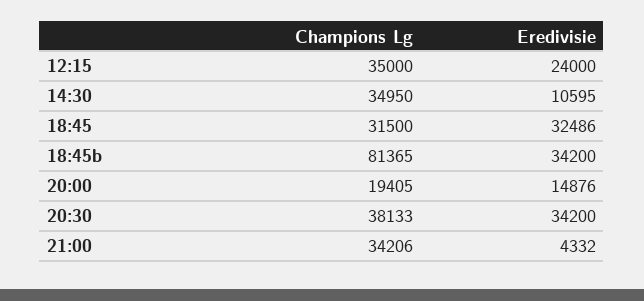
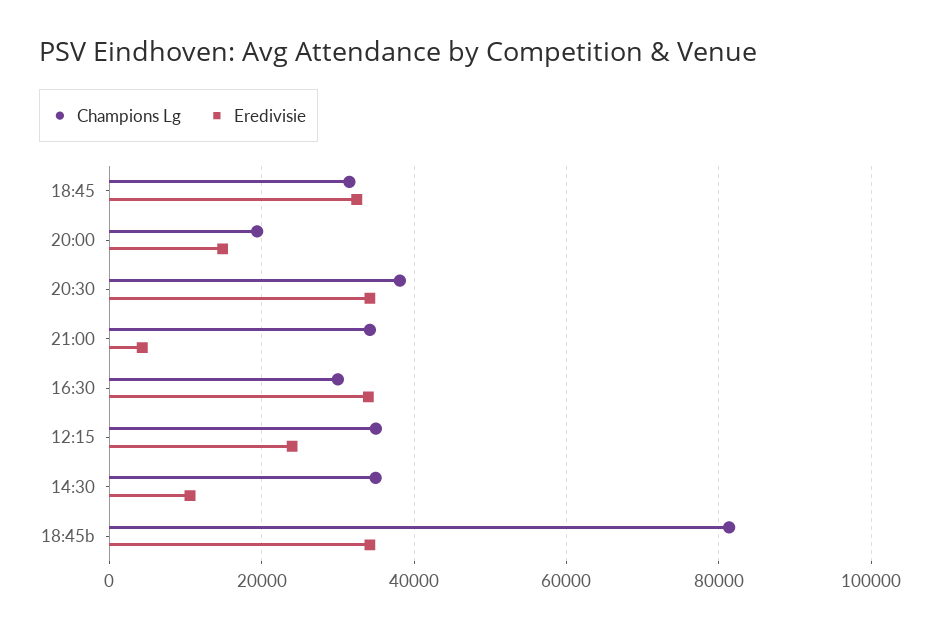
  {
    "Champions Lg": {
      "12:15": 35000,
      "14:30": 34950,
      "18:45": 31500,
      "18:45b": 81365,
      "20:00": 19405,
      "20:30": 38133,
-     "21:00": 34206
+     "21:00": 34206,
+     "16:30": 30000
    },
    "Eredivisie": {
      "12:15": 24000,
      "14:30": 10595,
      "18:45": 32486,
      "18:45b": 34200,
      "20:00": 14876,
      "20:30": 34200,
-     "21:00": 4332
+     "21:00": 4332,
+     "16:30": 34000
    }
  }

